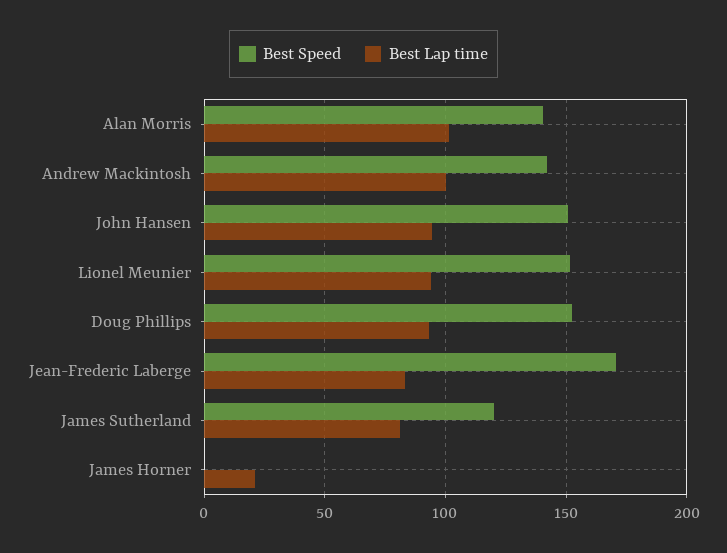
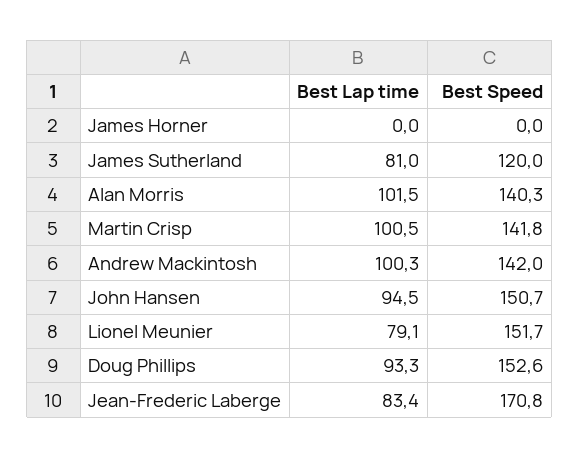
  {
    "Best Speed": {
      "Alan Morris": 140.3,
      "Andrew Mackintosh": 142,
      "John Hansen": 150.7,
      "Lionel Meunier": 151.7,
      "Doug Phillips": 152.6,
      "Jean-Frederic Laberge": 170.8,
      "James Sutherland": 120,
-     "James Horner": 0
+     "James Horner": 0,
+     "Martin Crisp": 141.8
    },
    "Best Lap time": {
      "Alan Morris": 101.5,
      "Andrew Mackintosh": 100.3,
      "John Hansen": 94.5,
-     "Lionel Meunier": 95,
+     "Lionel Meunier": 79.1,
      "Doug Phillips": 93.3,
      "Jean-Frederic Laberge": 83.4,
      "James Sutherland": 81,
-     "James Horner": 20
+     "James Horner": 0,
+     "Martin Crisp": 100.5
    }
  }

